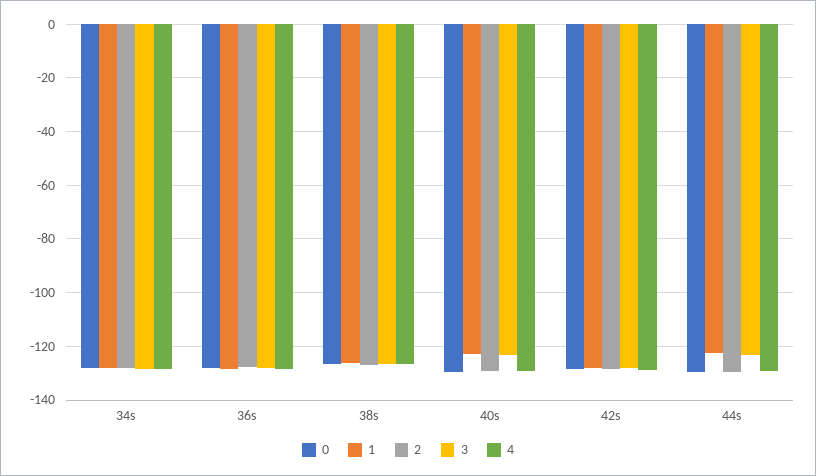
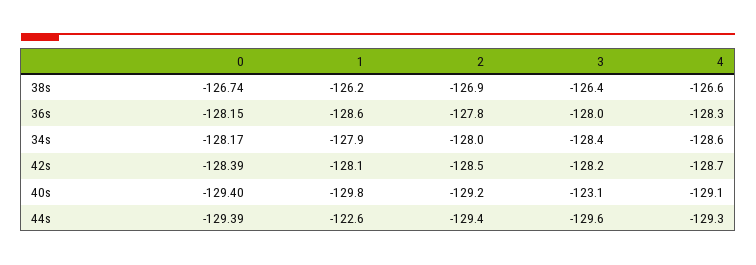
  {
    "0": {
      "34s": -128.17,
      "36s": -128.15,
      "38s": -126.74,
      "40s": -129.4,
      "42s": -128.39,
      "44s": -129.39
    },
    "1": {
      "34s": -127.9,
      "36s": -128.6,
      "38s": -126.2,
-     "40s": -122.5,
+     "40s": -129.8,
      "42s": -128.1,
      "44s": -122.6
    },
    "2": {
      "34s": -128,
      "36s": -127.8,
      "38s": -126.9,
      "40s": -129.2,
      "42s": -128.5,
      "44s": -129.4
    },
    "3": {
      "34s": -128.4,
      "36s": -128,
      "38s": -126.4,
      "40s": -123.1,
      "42s": -128.2,
-     "44s": -122.5
+     "44s": -129.6
    },
    "4": {
      "34s": -128.6,
      "36s": -128.3,
      "38s": -126.6,
      "40s": -129.1,
      "42s": -128.7,
      "44s": -129.3
    }
  }

